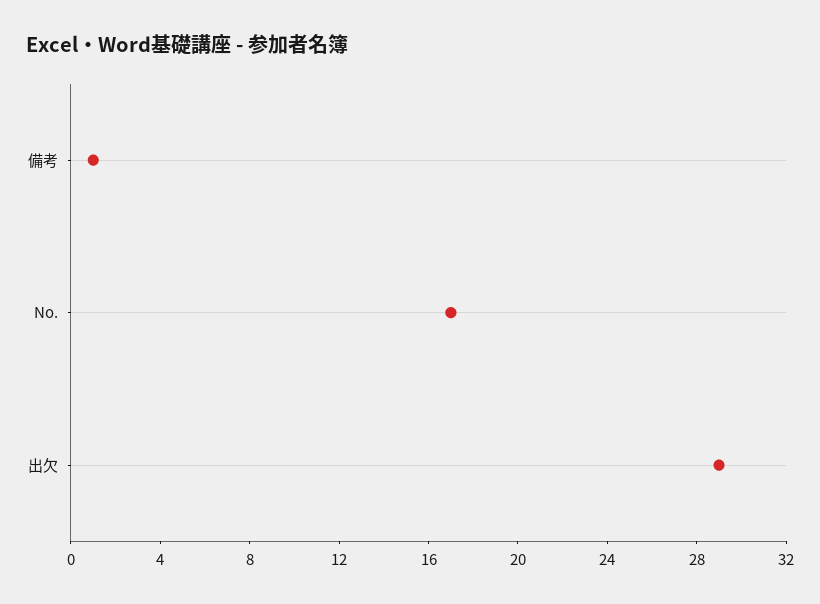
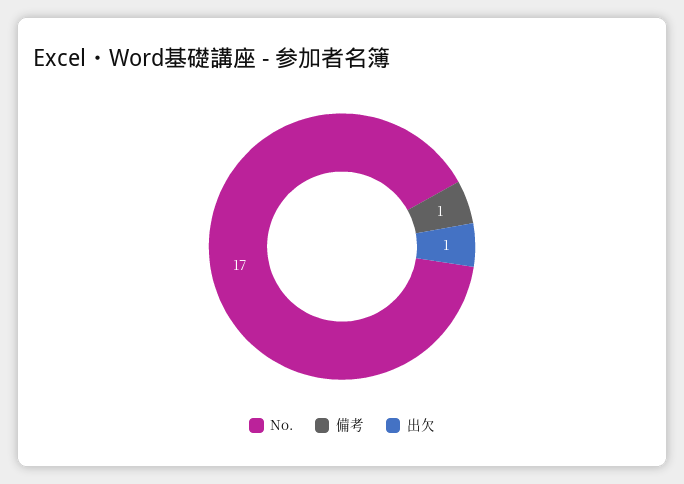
  {
    "備考": 1,
    "No.": 17,
-   "出欠": 29
+   "出欠": 1
  }

